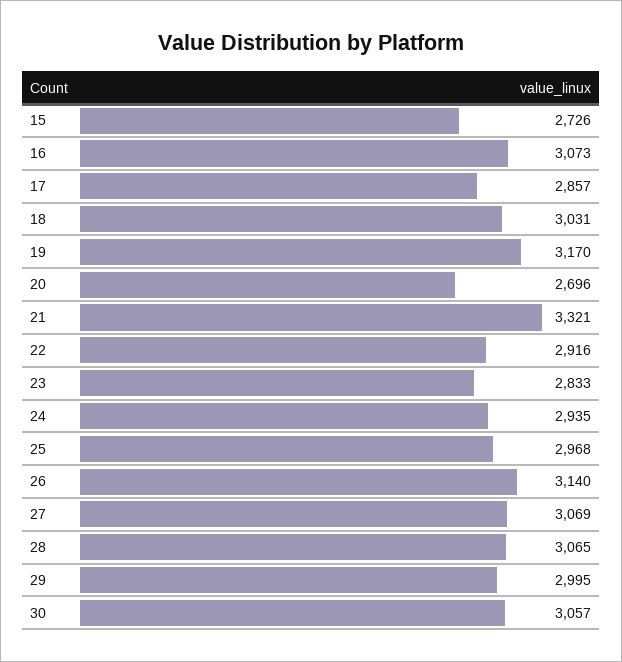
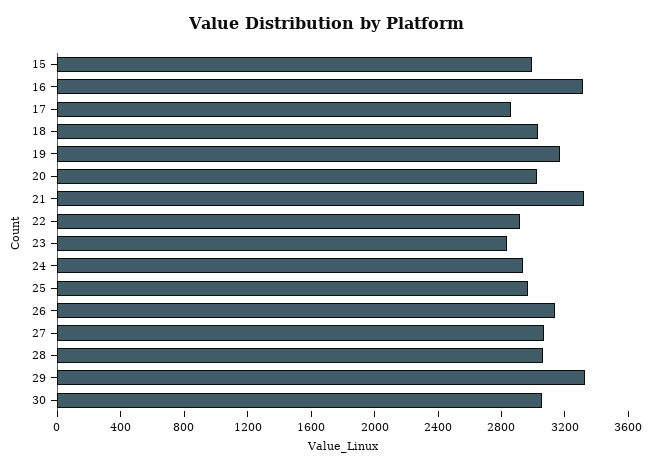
  {
-   "15": 2726,
+   "15": 3000,
-   "16": 3073,
+   "16": 3300,
    "17": 2857,
    "18": 3031,
    "19": 3170,
-   "20": 2696,
+   "20": 3000,
    "21": 3321,
    "22": 2916,
    "23": 2833,
    "24": 2935,
    "25": 2968,
    "26": 3140,
    "27": 3069,
    "28": 3065,
-   "29": 2995,
+   "29": 3300,
    "30": 3057
  }

